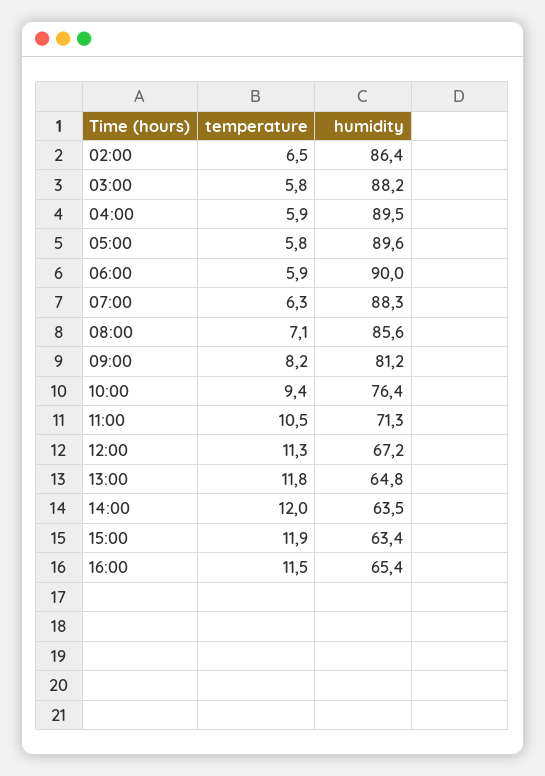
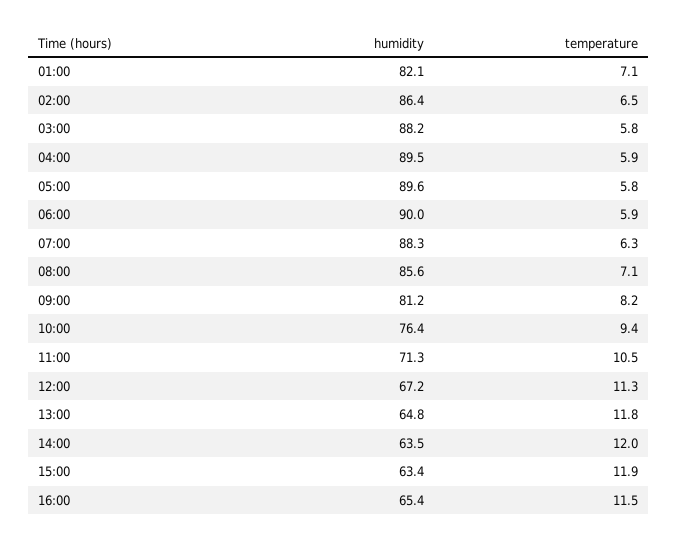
  {
    "temperature": {
      "02:00": 6.5,
      "03:00": 5.8,
      "04:00": 5.9,
      "05:00": 5.8,
      "06:00": 5.9,
      "07:00": 6.3,
      "08:00": 7.1,
      "09:00": 8.2,
      "10:00": 9.4,
      "11:00": 10.5,
      "12:00": 11.3,
      "13:00": 11.8,
      "14:00": 12,
      "15:00": 11.9,
-     "16:00": 11.5
+     "16:00": 11.5,
+     "01:00": 7.1
    },
    "humidity": {
      "02:00": 86.4,
      "03:00": 88.2,
      "04:00": 89.5,
      "05:00": 89.6,
      "06:00": 90,
      "07:00": 88.3,
      "08:00": 85.6,
      "09:00": 81.2,
      "10:00": 76.4,
      "11:00": 71.3,
      "12:00": 67.2,
      "13:00": 64.8,
      "14:00": 63.5,
      "15:00": 63.4,
-     "16:00": 65.4
+     "16:00": 65.4,
+     "01:00": 82.1
    }
  }

